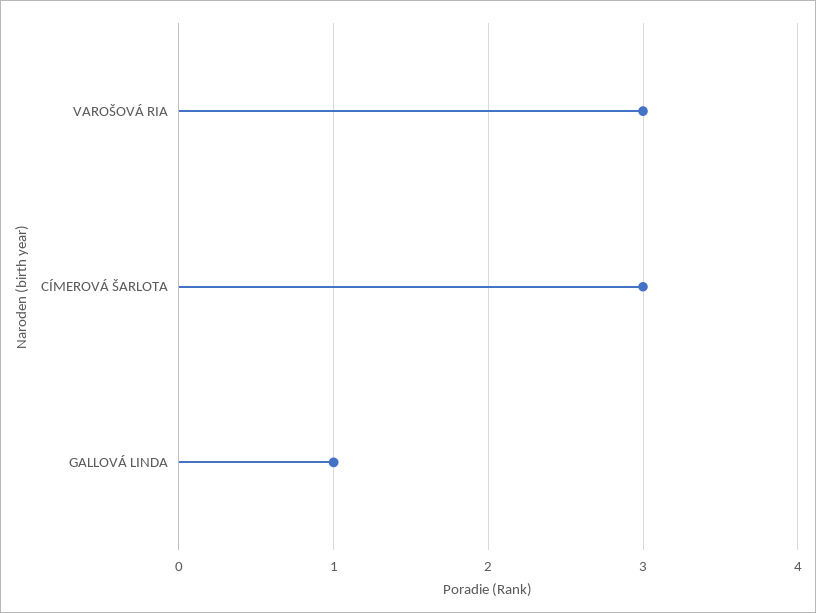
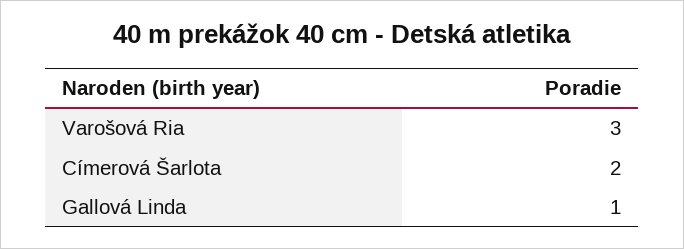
  {
    "VAROŠOVÁ RIA": 3,
-   "CÍMEROVÁ ŠARLOTA": 3,
+   "CÍMEROVÁ ŠARLOTA": 2,
    "GALLOVÁ LINDA": 1
  }

